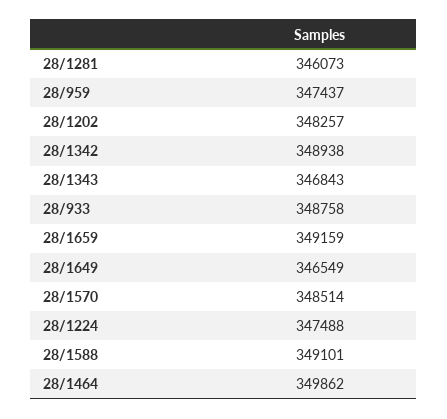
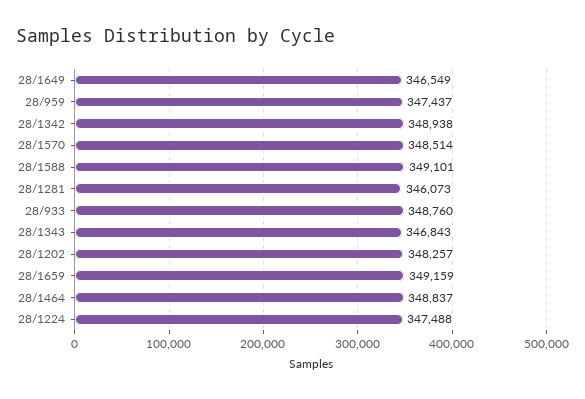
  {
    "28/1281": 346073,
    "28/959": 347437,
    "28/1202": 348257,
    "28/1342": 348938,
    "28/1343": 346843,
-   "28/933": 348758,
+   "28/933": 348760,
    "28/1659": 349159,
    "28/1649": 346549,
    "28/1570": 348514,
    "28/1224": 347488,
    "28/1588": 349101,
-   "28/1464": 349862
+   "28/1464": 348837
  }

